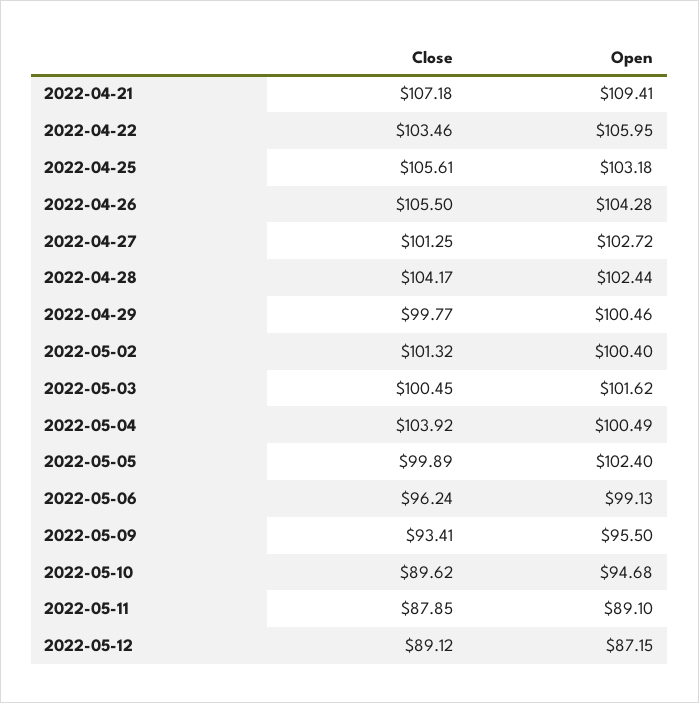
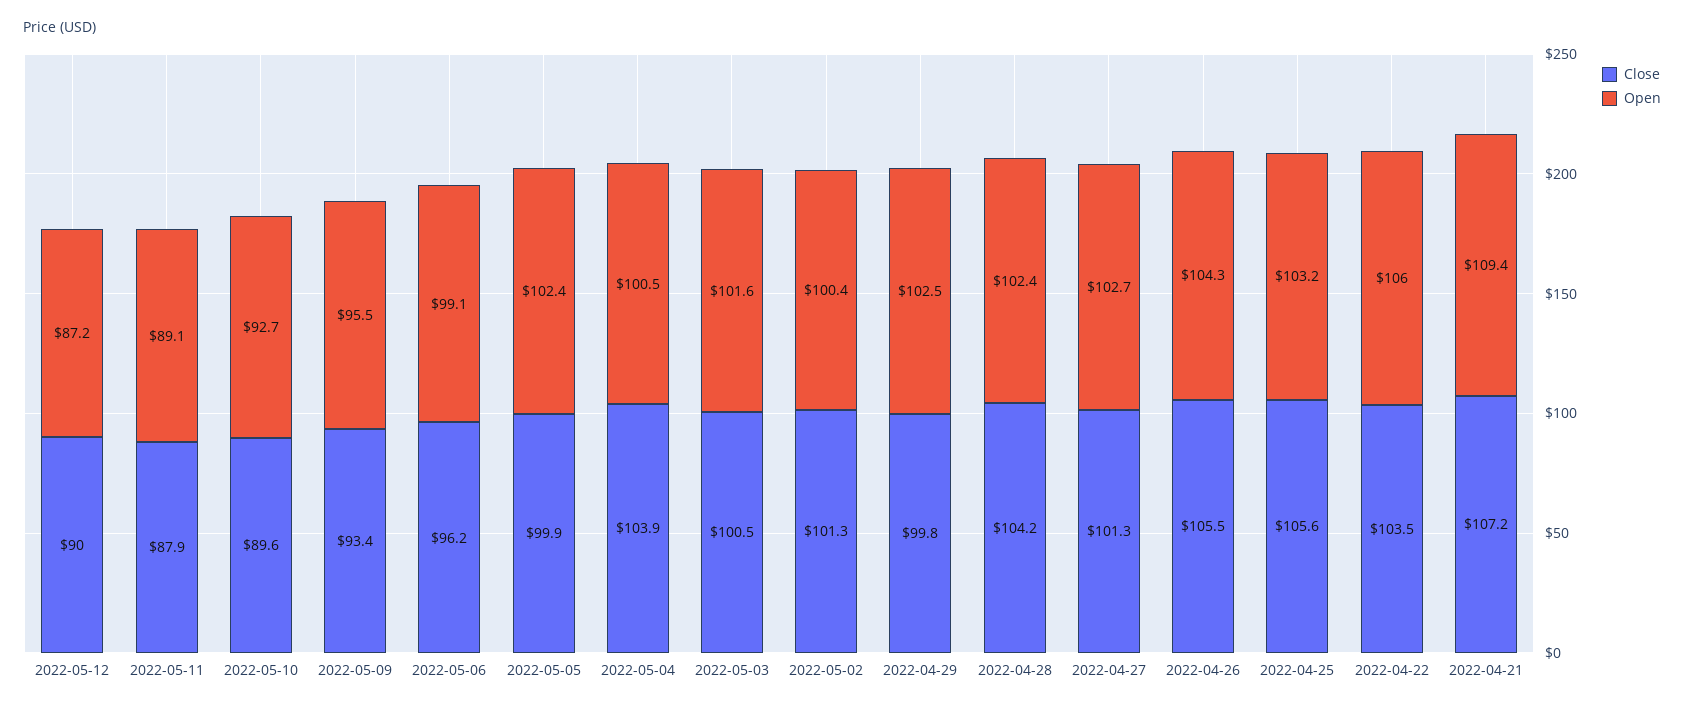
  {
    "Close": {
      "2022-04-21": 107.18,
      "2022-04-22": 103.46,
      "2022-04-25": 105.61,
      "2022-04-26": 105.5,
      "2022-04-27": 101.25,
      "2022-04-28": 104.17,
      "2022-04-29": 99.77,
      "2022-05-02": 101.32,
      "2022-05-03": 100.45,
      "2022-05-04": 103.92,
      "2022-05-05": 99.89,
      "2022-05-06": 96.24,
      "2022-05-09": 93.41,
      "2022-05-10": 89.62,
      "2022-05-11": 87.85,
-     "2022-05-12": 89.12
+     "2022-05-12": 90
    },
    "Open": {
      "2022-04-21": 109.41,
      "2022-04-22": 105.95,
      "2022-04-25": 103.18,
      "2022-04-26": 104.28,
      "2022-04-27": 102.72,
      "2022-04-28": 102.44,
-     "2022-04-29": 100.46,
+     "2022-04-29": 102.5,
      "2022-05-02": 100.4,
      "2022-05-03": 101.62,
      "2022-05-04": 100.49,
      "2022-05-05": 102.4,
      "2022-05-06": 99.13,
      "2022-05-09": 95.5,
-     "2022-05-10": 94.68,
+     "2022-05-10": 92.7,
      "2022-05-11": 89.1,
      "2022-05-12": 87.15
    }
  }

